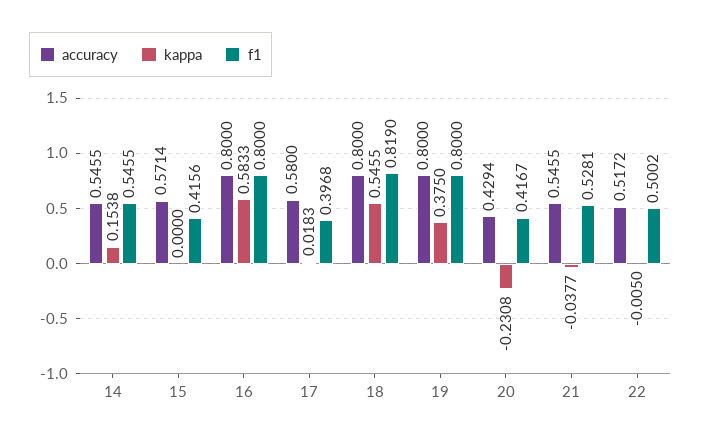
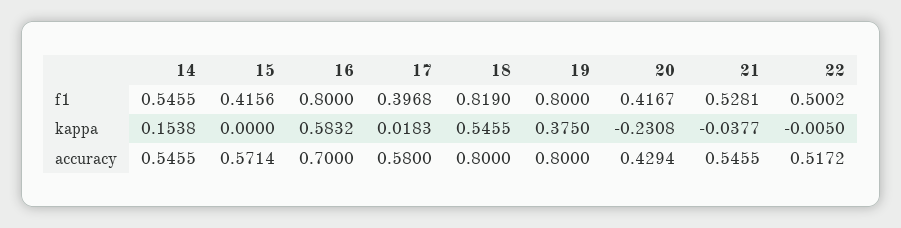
  {
    "accuracy": {
      "14": 0.5455,
      "15": 0.5714,
-     "16": 0.8,
+     "16": 0.7,
      "17": 0.58,
      "18": 0.8,
      "19": 0.8,
      "20": 0.4294,
      "21": 0.5455,
      "22": 0.5172
    },
    "kappa": {
      "14": 0.1538,
      "15": 0,
-     "16": 0.5833,
+     "16": 0.5832,
      "17": 0.0183,
      "18": 0.5455,
      "19": 0.375,
      "20": -0.2308,
      "21": -0.0377,
      "22": -0.005
    },
    "f1": {
      "14": 0.5455,
      "15": 0.4156,
      "16": 0.8,
      "17": 0.3968,
      "18": 0.819,
      "19": 0.8,
      "20": 0.4167,
      "21": 0.5281,
      "22": 0.5002
    }
  }

